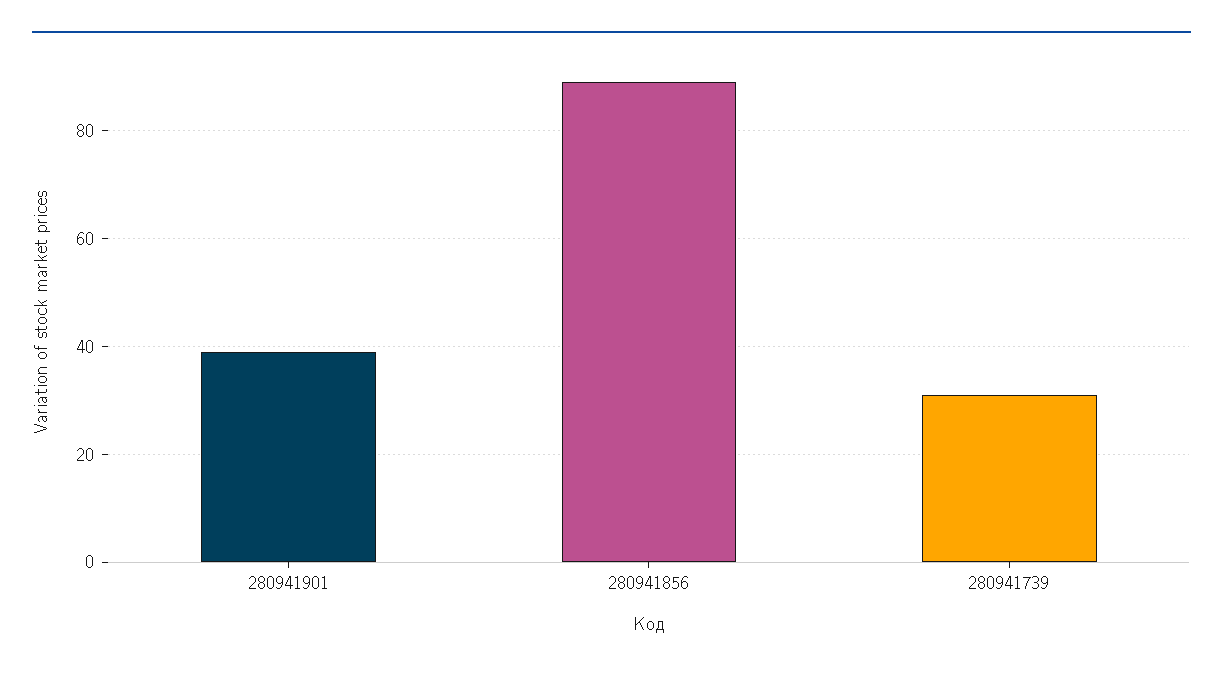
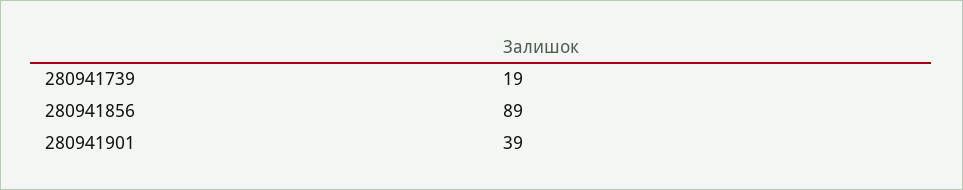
  {
    "280941901": 39,
    "280941856": 89,
-   "280941739": 30
+   "280941739": 19
  }

